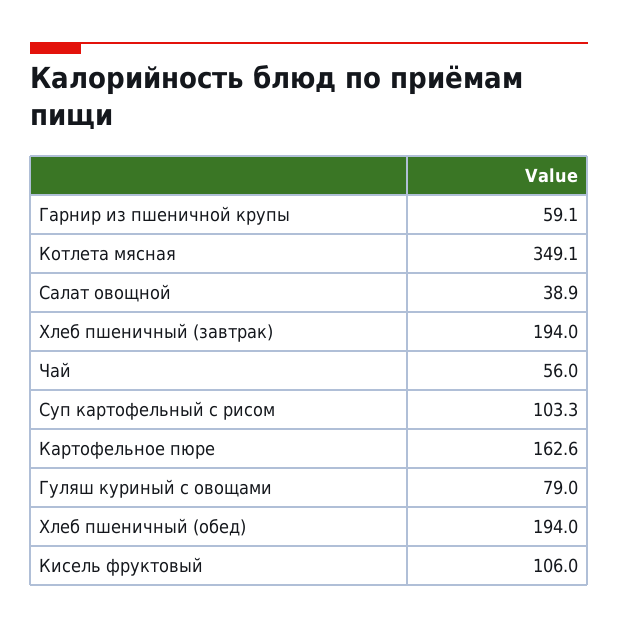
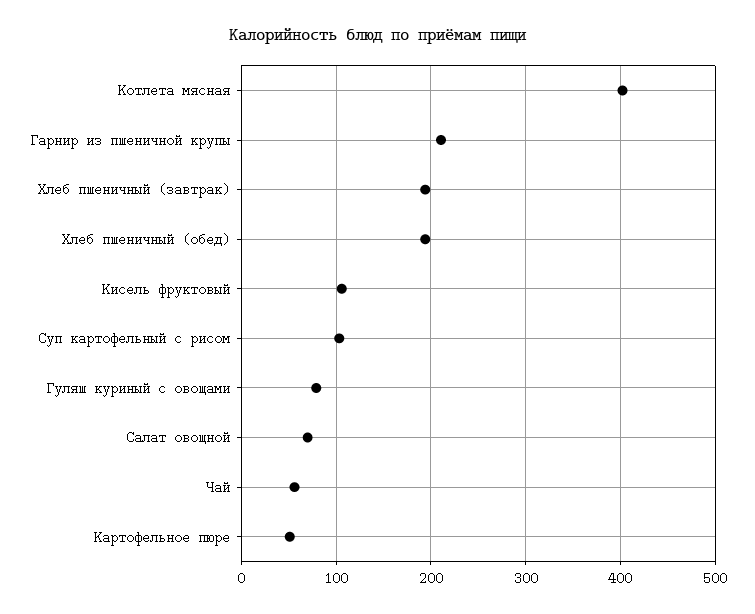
  {
-   "Гарнир из пшеничной крупы": 59.1,
+   "Гарнир из пшеничной крупы": 210,
-   "Котлета мясная": 349.1,
+   "Котлета мясная": 400,
-   "Салат овощной": 38.9,
+   "Салат овощной": 70,
    "Хлеб пшеничный (завтрак)": 194,
    "Чай": 56,
    "Суп картофельный с рисом": 103.3,
-   "Картофельное пюре": 162.6,
+   "Картофельное пюре": 50,
    "Гуляш куриный с овощами": 79,
    "Хлеб пшеничный (обед)": 194,
    "Кисель фруктовый": 106
  }

